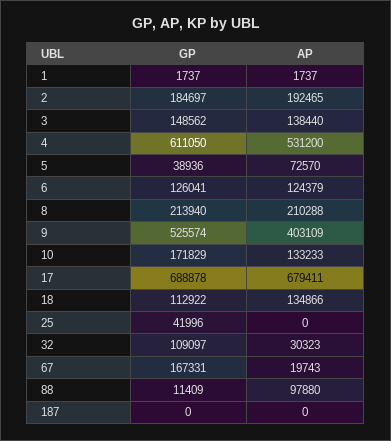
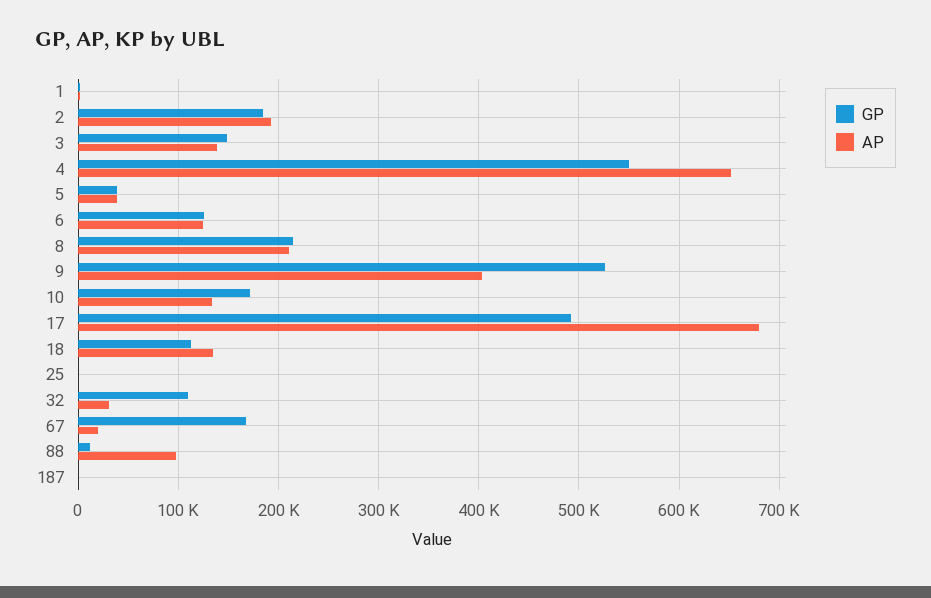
  {
    "GP": {
      "1": 1737,
      "2": 184697,
      "3": 148562,
-     "4": 611050,
+     "4": 550000,
      "5": 38936,
      "6": 126041,
      "8": 213940,
      "9": 525574,
      "10": 171829,
-     "17": 688878,
+     "17": 490000,
      "18": 112922,
-     "25": 41996,
+     "25": 0,
      "32": 109097,
      "67": 167331,
      "88": 11409,
      "187": 0
    },
    "AP": {
      "1": 1737,
      "2": 192465,
      "3": 138440,
-     "4": 531200,
+     "4": 650000,
-     "5": 72570,
+     "5": 40000,
      "6": 124379,
      "8": 210288,
      "9": 403109,
      "10": 133233,
      "17": 679411,
      "18": 134866,
      "25": 0,
      "32": 30323,
      "67": 19743,
      "88": 97880,
      "187": 0
    }
  }

